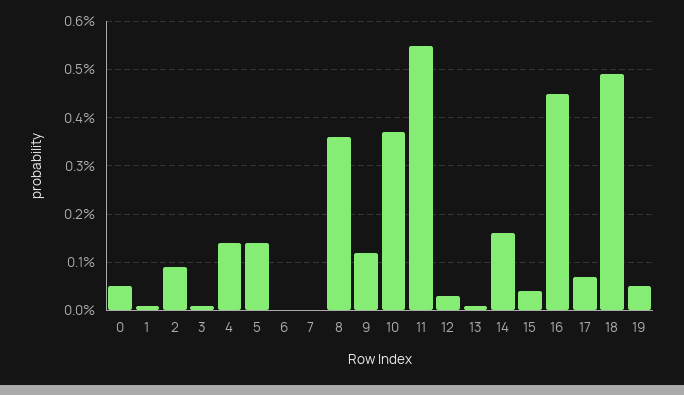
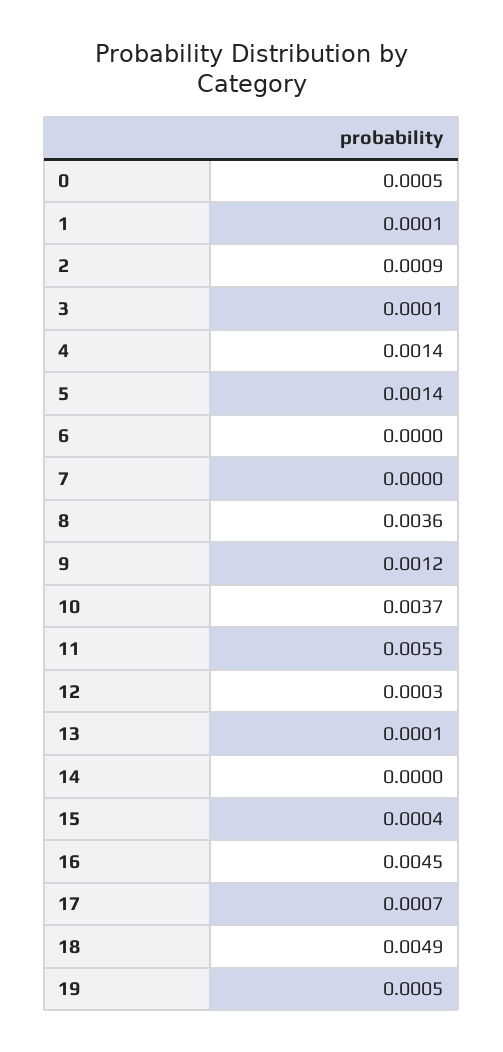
  {
    "0": 0.0005,
    "1": 0.0001,
    "2": 0.0009,
    "3": 0.0001,
    "4": 0.0014,
    "5": 0.0014,
    "6": 0,
    "7": 0,
    "8": 0.0036,
    "9": 0.0012,
    "10": 0.0037,
    "11": 0.0055,
    "12": 0.0003,
    "13": 0.0001,
-   "14": 0.0015,
+   "14": 0,
    "15": 0.0004,
    "16": 0.0045,
    "17": 0.0007,
    "18": 0.0049,
    "19": 0.0005
  }

